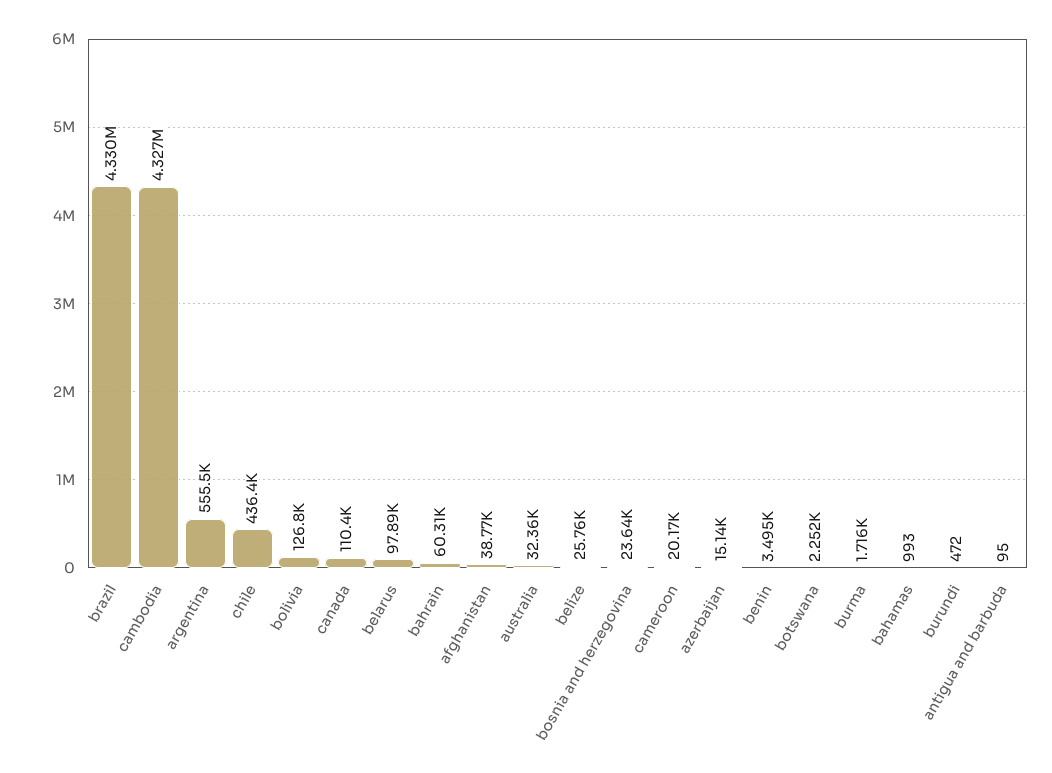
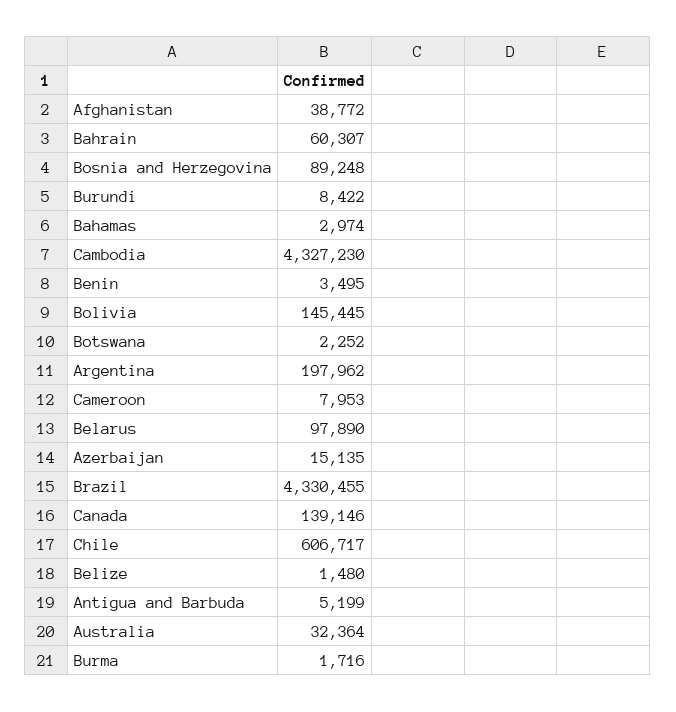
  {
    "brazil": 4330455,
    "cambodia": 4327230,
-   "argentina": 555500,
+   "argentina": 197962,
-   "chile": 436400,
+   "chile": 606717,
-   "bolivia": 126800,
+   "bolivia": 145445,
-   "canada": 110400,
+   "canada": 139146,
    "belarus": 97890,
    "bahrain": 60307,
    "afghanistan": 38772,
    "australia": 32364,
-   "belize": 25760,
+   "belize": 1480,
-   "bosnia and herzegovina": 23640,
+   "bosnia and herzegovina": 89248,
-   "cameroon": 20170,
+   "cameroon": 7953,
    "azerbaijan": 15135,
    "benin": 3495,
    "botswana": 2252,
    "burma": 1716,
-   "bahamas": 993,
+   "bahamas": 2974,
-   "burundi": 472,
+   "burundi": 8422,
-   "antigua and barbuda": 95
+   "antigua and barbuda": 5199
  }

